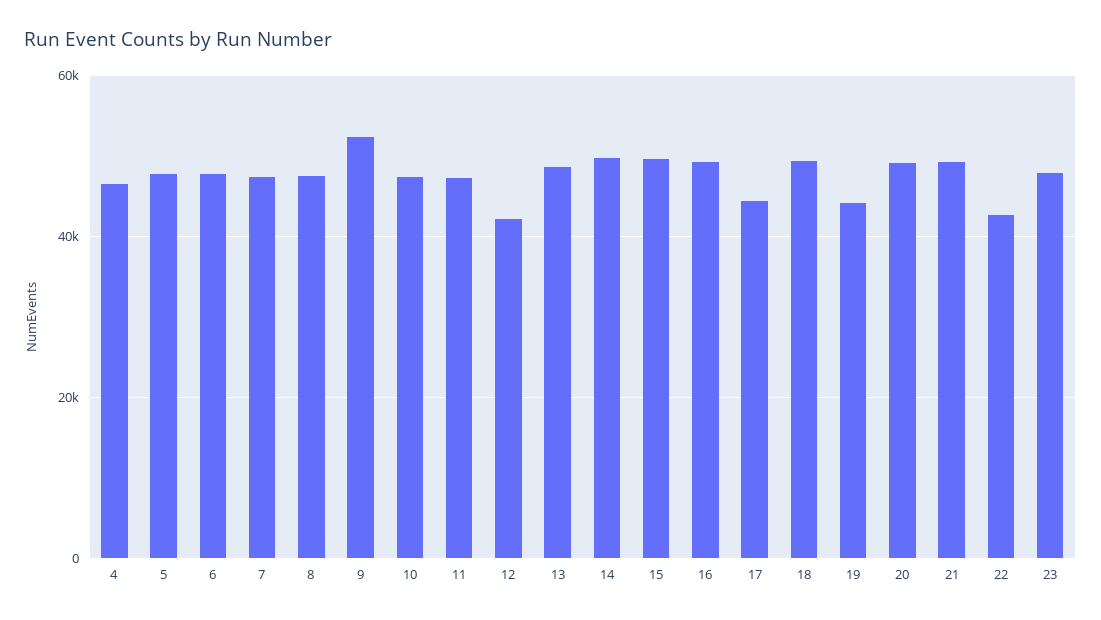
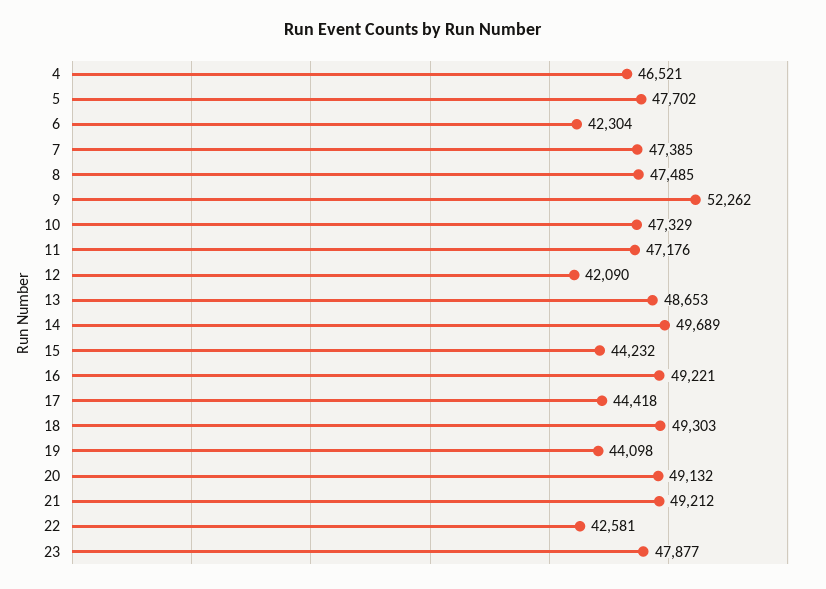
  {
    "4": 46521,
    "5": 47702,
-   "6": 48000,
+   "6": 42304,
    "7": 47385,
    "8": 47485,
    "9": 52262,
    "10": 47329,
    "11": 47176,
    "12": 42090,
    "13": 48653,
    "14": 49689,
-   "15": 50000,
+   "15": 44232,
    "16": 49221,
    "17": 44418,
    "18": 49303,
    "19": 44098,
    "20": 49132,
    "21": 49212,
    "22": 42581,
    "23": 47877
  }

